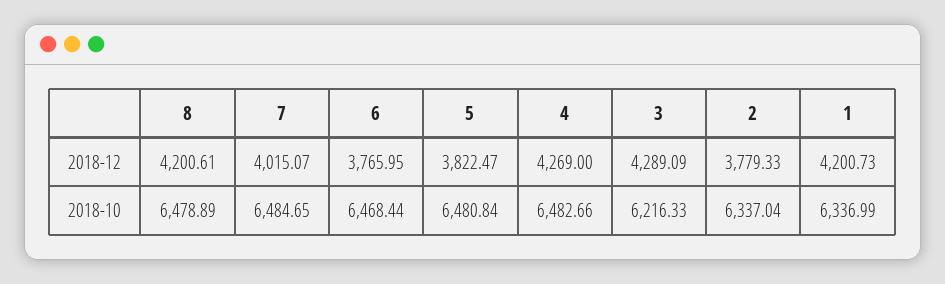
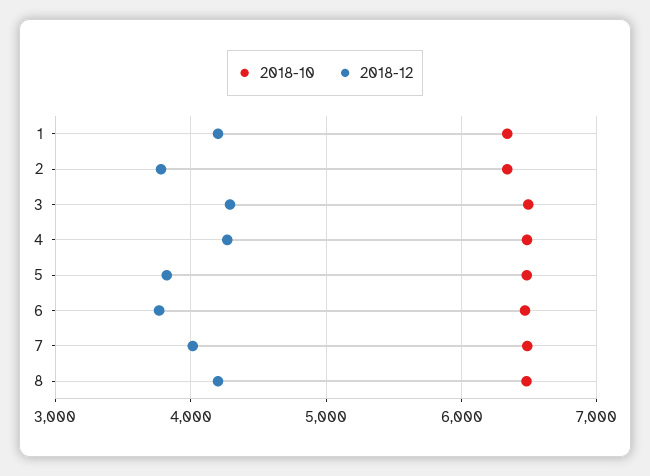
  {
    "2018-12": {
      "8": 4200.61,
      "7": 4015.07,
      "6": 3765.95,
      "5": 3822.47,
      "4": 4269,
      "3": 4289.09,
      "2": 3779.33,
      "1": 4200.73
    },
    "2018-10": {
      "8": 6478.89,
      "7": 6484.65,
      "6": 6468.44,
      "5": 6480.84,
      "4": 6482.66,
-     "3": 6216.33,
+     "3": 6500,
      "2": 6337.04,
      "1": 6336.99
    }
  }

